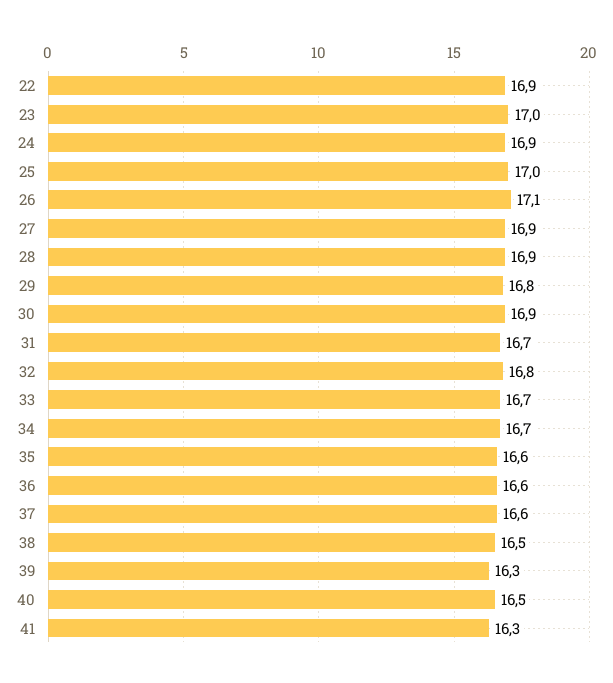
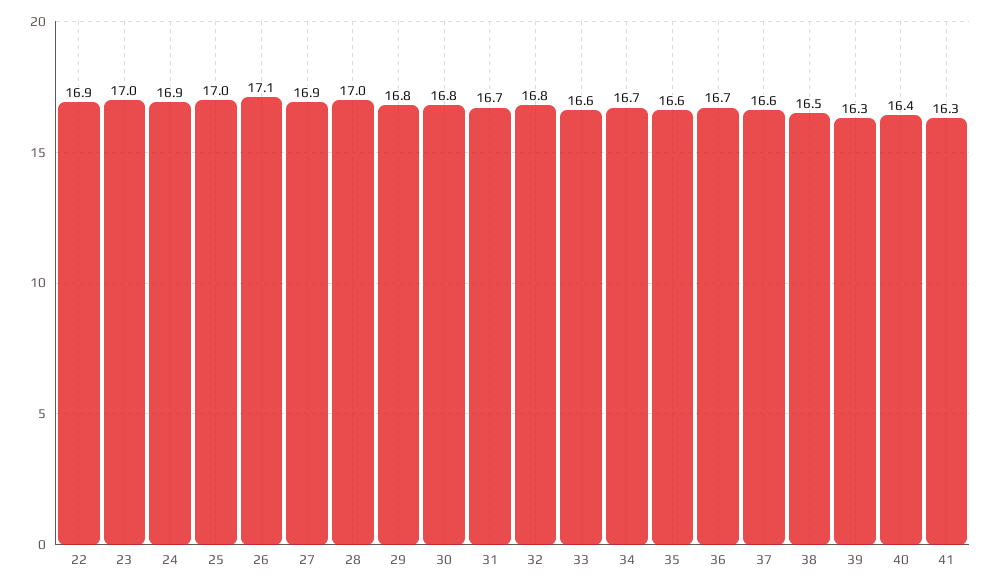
  {
    "22": 16.9,
    "23": 17,
    "24": 16.9,
    "25": 17,
    "26": 17.1,
    "27": 16.9,
-   "28": 16.9,
+   "28": 17,
    "29": 16.8,
-   "30": 16.9,
+   "30": 16.8,
    "31": 16.7,
    "32": 16.8,
-   "33": 16.7,
+   "33": 16.6,
    "34": 16.7,
    "35": 16.6,
-   "36": 16.6,
+   "36": 16.7,
    "37": 16.6,
    "38": 16.5,
    "39": 16.3,
-   "40": 16.5,
+   "40": 16.4,
    "41": 16.3
  }

